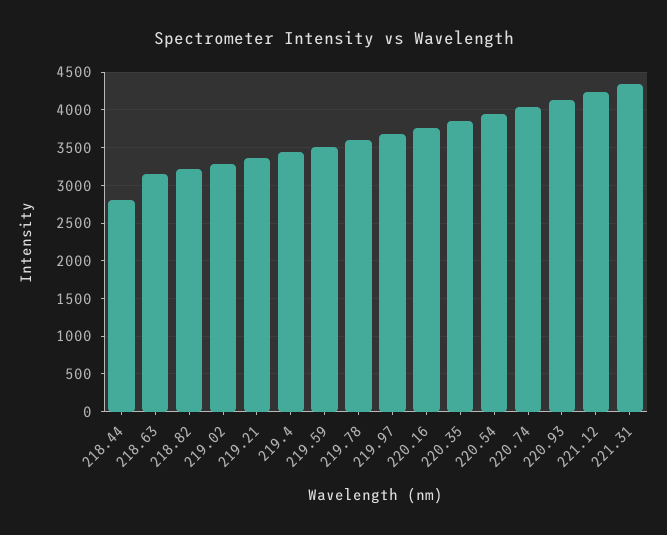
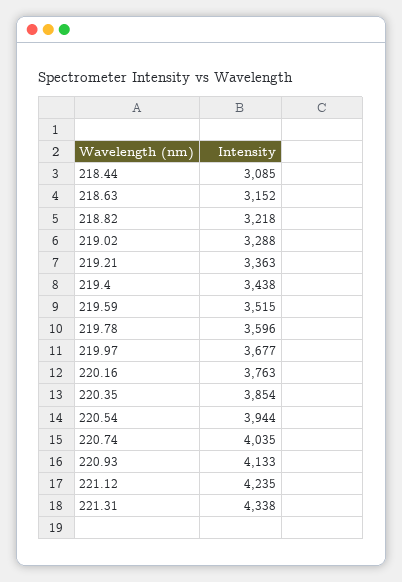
  {
-   "218.44": 2800,
+   "218.44": 3085,
    "218.63": 3152,
    "218.82": 3218,
    "219.02": 3288,
    "219.21": 3363,
    "219.4": 3438,
    "219.59": 3515,
    "219.78": 3596,
    "219.97": 3677,
    "220.16": 3763,
    "220.35": 3854,
    "220.54": 3944,
    "220.74": 4035,
    "220.93": 4133,
    "221.12": 4235,
    "221.31": 4338
  }

